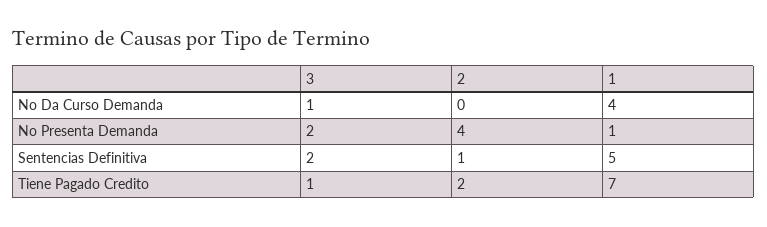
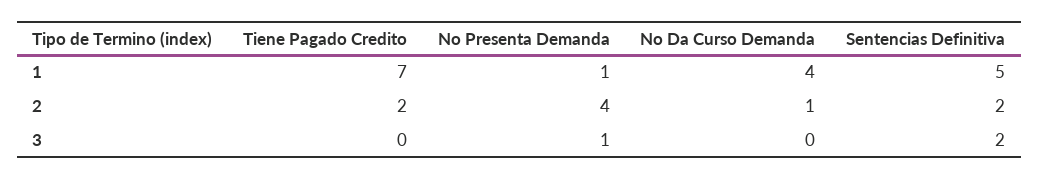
  {
    "3": {
-     "No Da Curso Demanda": 1,
+     "No Da Curso Demanda": 0,
-     "No Presenta Demanda": 2,
+     "No Presenta Demanda": 1,
      "Sentencias Definitiva": 2,
-     "Tiene Pagado Credito": 1
+     "Tiene Pagado Credito": 0
    },
    "2": {
-     "No Da Curso Demanda": 0,
+     "No Da Curso Demanda": 1,
      "No Presenta Demanda": 4,
-     "Sentencias Definitiva": 1,
+     "Sentencias Definitiva": 2,
      "Tiene Pagado Credito": 2
    },
    "1": {
      "No Da Curso Demanda": 4,
      "No Presenta Demanda": 1,
      "Sentencias Definitiva": 5,
      "Tiene Pagado Credito": 7
    }
  }

